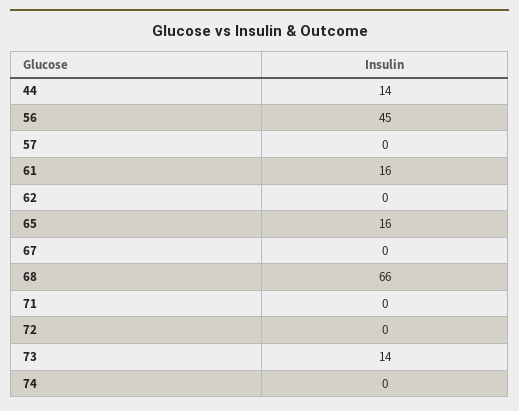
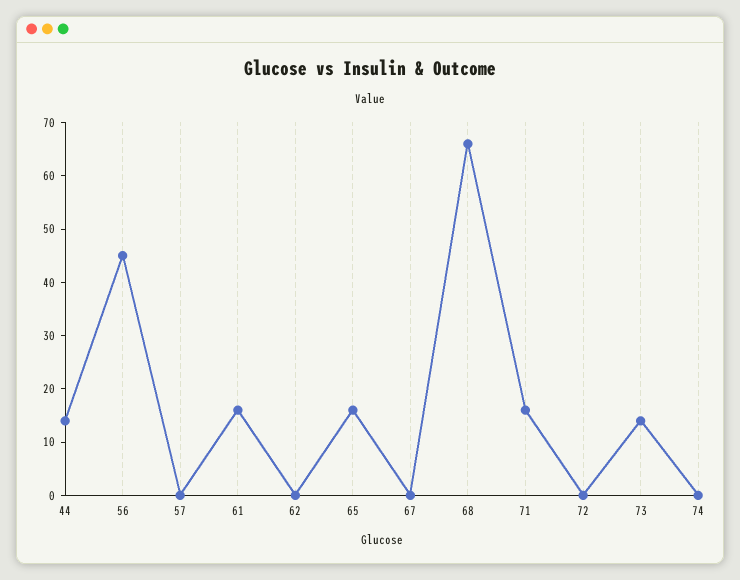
  {
    "44": 14,
    "56": 45,
    "57": 0,
    "61": 16,
    "62": 0,
    "65": 16,
    "67": 0,
    "68": 66,
-   "71": 0,
+   "71": 15,
    "72": 0,
    "73": 14,
    "74": 0
  }

